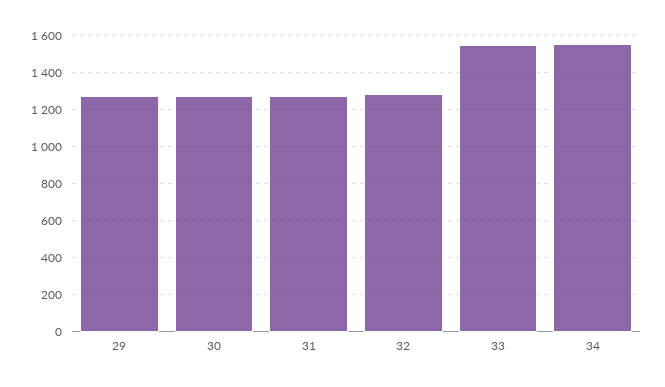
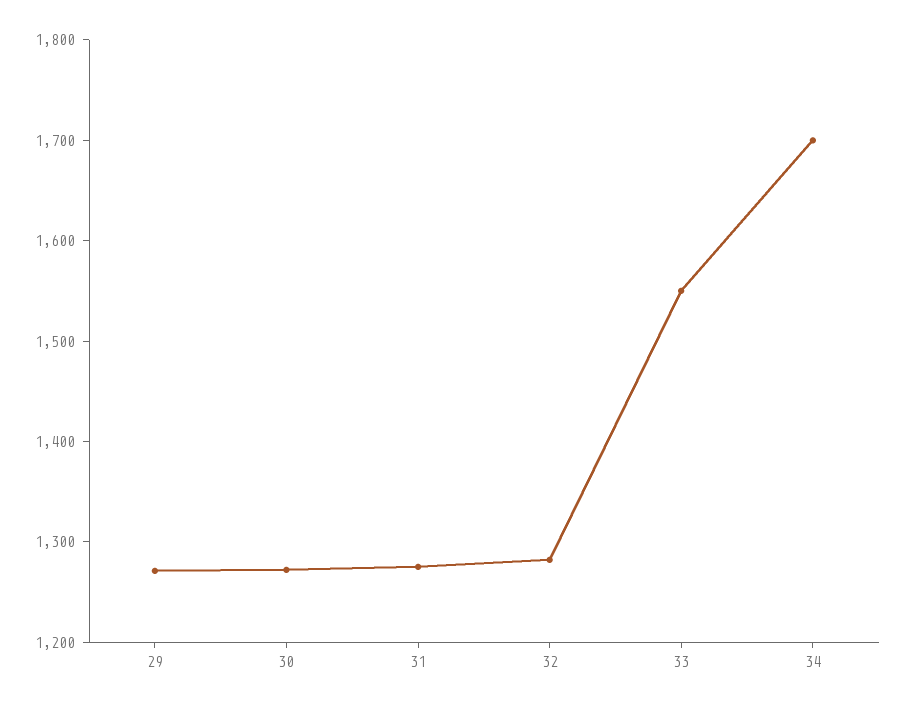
  {
    "29": 1280,
    "30": 1280,
    "31": 1280,
    "32": 1280,
    "33": 1560,
-   "34": 1550
+   "34": 1700
  }

